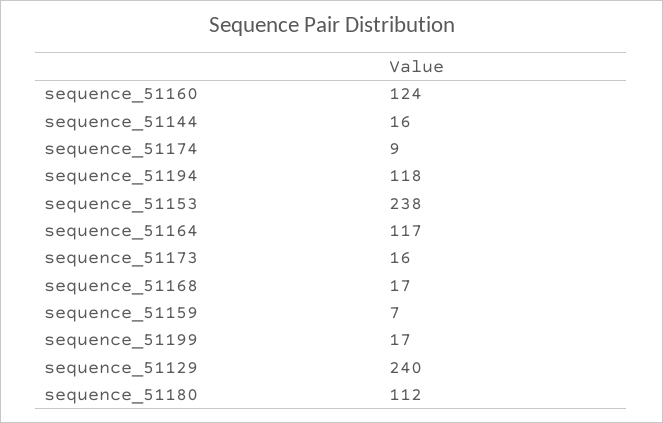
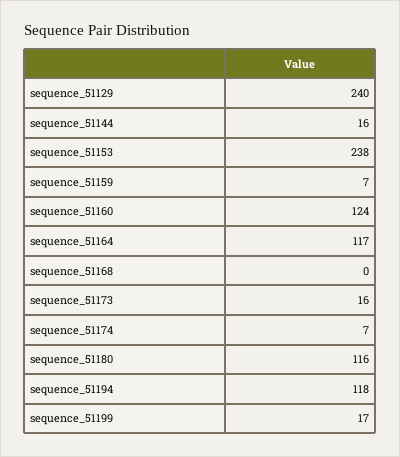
  {
    "sequence_51160": 124,
    "sequence_51144": 16,
-   "sequence_51174": 9,
+   "sequence_51174": 7,
    "sequence_51194": 118,
    "sequence_51153": 238,
    "sequence_51164": 117,
    "sequence_51173": 16,
-   "sequence_51168": 17,
+   "sequence_51168": 0,
    "sequence_51159": 7,
    "sequence_51199": 17,
    "sequence_51129": 240,
-   "sequence_51180": 112
+   "sequence_51180": 116
  }

